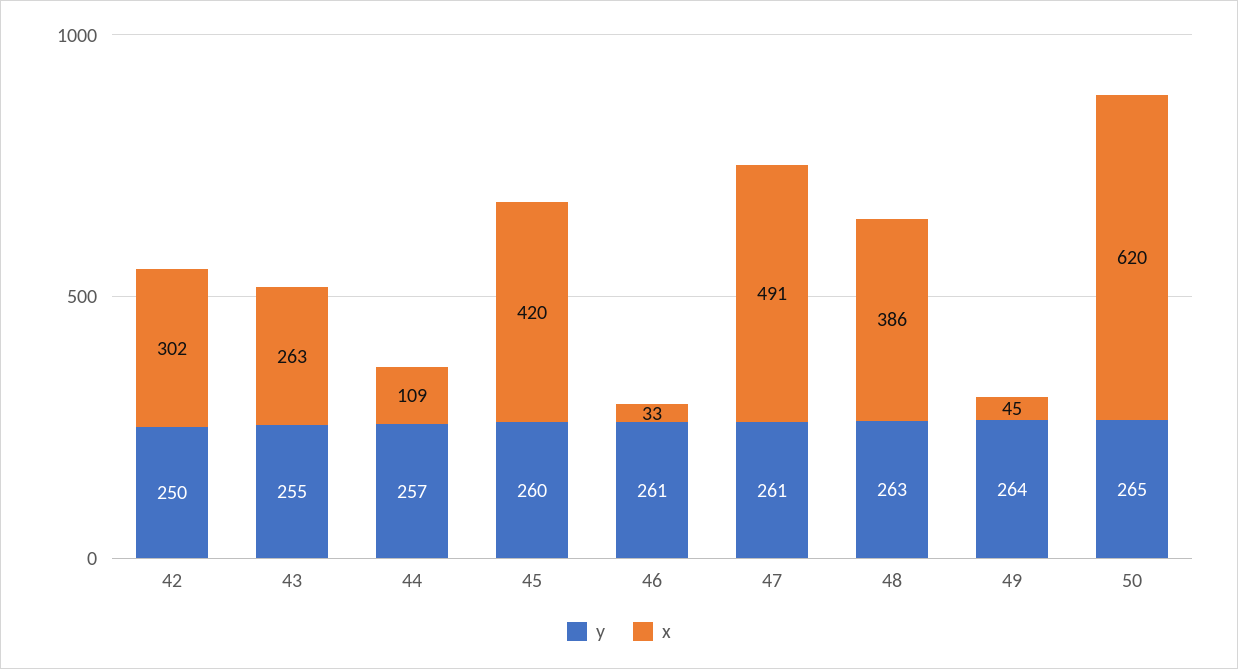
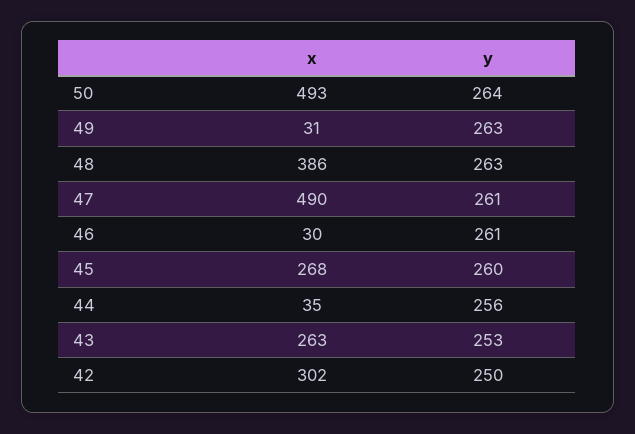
  {
    "y": {
      "42": 250,
-     "43": 255,
+     "43": 253,
-     "44": 257,
+     "44": 256,
      "45": 260,
      "46": 261,
      "47": 261,
      "48": 263,
-     "49": 264,
+     "49": 263,
-     "50": 265
+     "50": 264
    },
    "x": {
      "42": 302,
      "43": 263,
-     "44": 109,
+     "44": 35,
-     "45": 420,
+     "45": 268,
-     "46": 33,
+     "46": 30,
-     "47": 491,
+     "47": 490,
      "48": 386,
-     "49": 45,
+     "49": 31,
-     "50": 620
+     "50": 493
    }
  }

